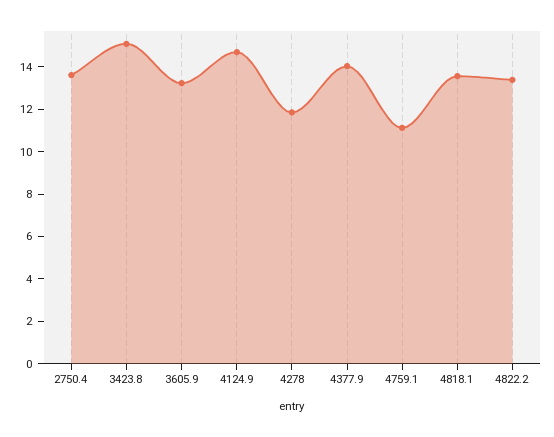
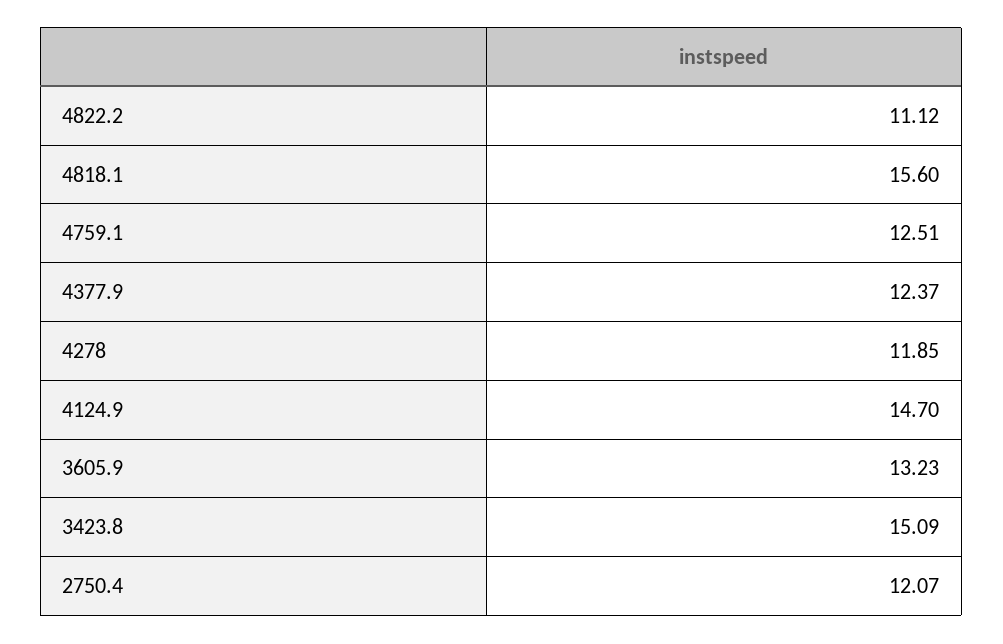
  {
-   "2750.4": 13.5,
+   "2750.4": 12.07,
    "3423.8": 15.09,
    "3605.9": 13.23,
    "4124.9": 14.7,
    "4278": 11.85,
-   "4377.9": 14,
+   "4377.9": 12.37,
-   "4759.1": 11,
+   "4759.1": 12.51,
-   "4818.1": 13.5,
+   "4818.1": 15.6,
-   "4822.2": 13.5
+   "4822.2": 11.12
  }

